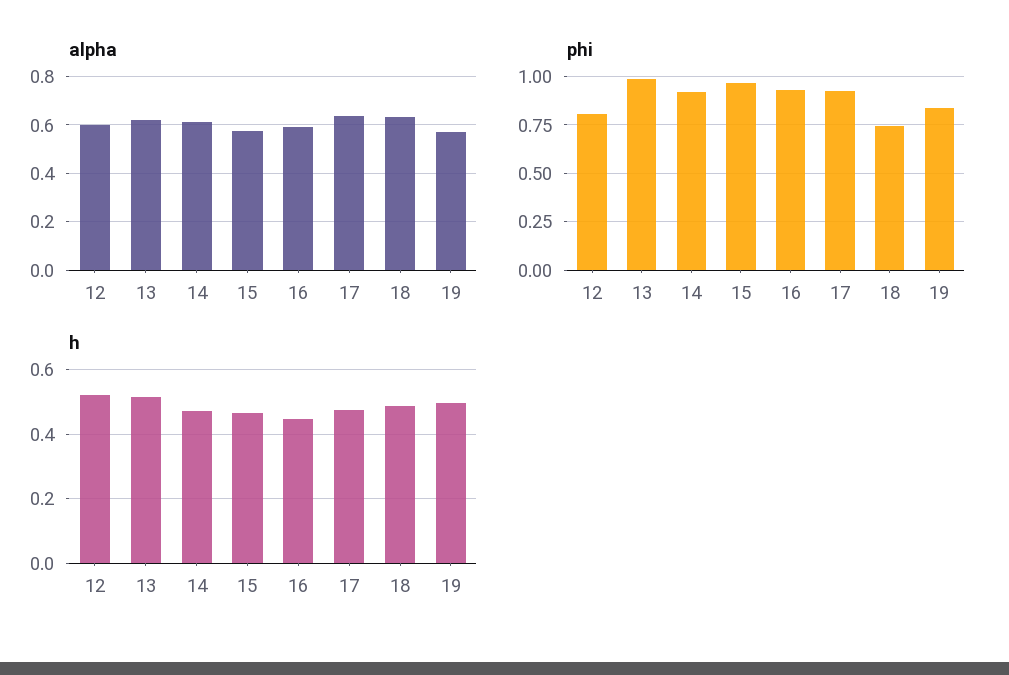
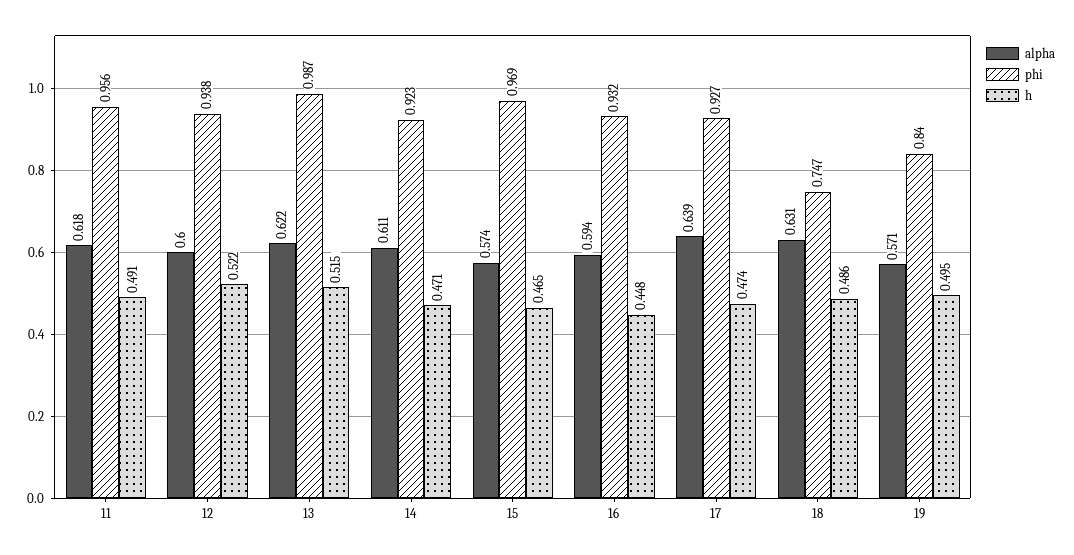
  {
    "alpha": {
      "12": 0.6,
      "13": 0.622,
      "14": 0.611,
      "15": 0.574,
      "16": 0.594,
      "17": 0.639,
      "18": 0.631,
-     "19": 0.571
+     "19": 0.571,
+     "11": 0.618
    },
    "phi": {
-     "12": 0.8,
+     "12": 0.938,
      "13": 0.987,
      "14": 0.923,
      "15": 0.969,
      "16": 0.932,
      "17": 0.927,
      "18": 0.747,
-     "19": 0.84
+     "19": 0.84,
+     "11": 0.956
    },
    "h": {
      "12": 0.522,
      "13": 0.515,
      "14": 0.471,
      "15": 0.465,
      "16": 0.448,
      "17": 0.474,
      "18": 0.486,
-     "19": 0.495
+     "19": 0.495,
+     "11": 0.491
    }
  }

